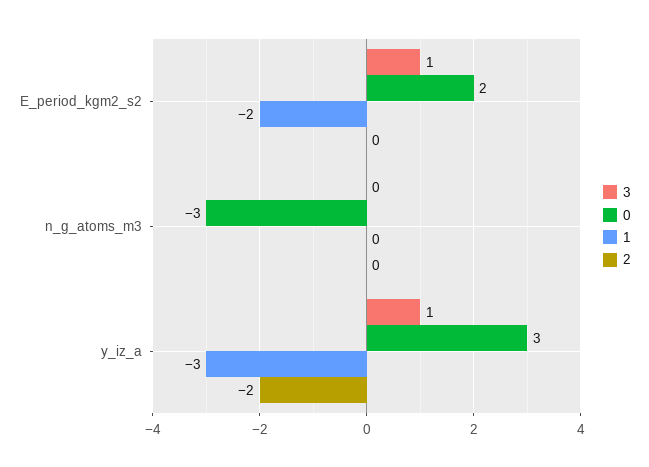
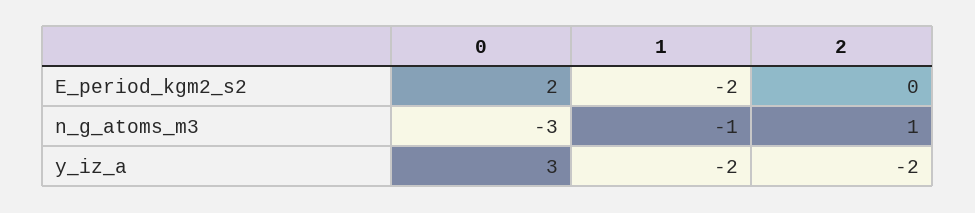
  {
-   "3": {
-     "E_period_kgm2_s2": 1,
-     "n_g_atoms_m3": 0,
-     "y_iz_a": 1
-   },
    "0": {
      "E_period_kgm2_s2": 2,
      "n_g_atoms_m3": -3,
      "y_iz_a": 3
    },
    "1": {
      "E_period_kgm2_s2": -2,
-     "n_g_atoms_m3": 0,
+     "n_g_atoms_m3": -1,
-     "y_iz_a": -3
+     "y_iz_a": -2
    },
    "2": {
      "E_period_kgm2_s2": 0,
-     "n_g_atoms_m3": 0,
+     "n_g_atoms_m3": 1,
      "y_iz_a": -2
    }
  }

